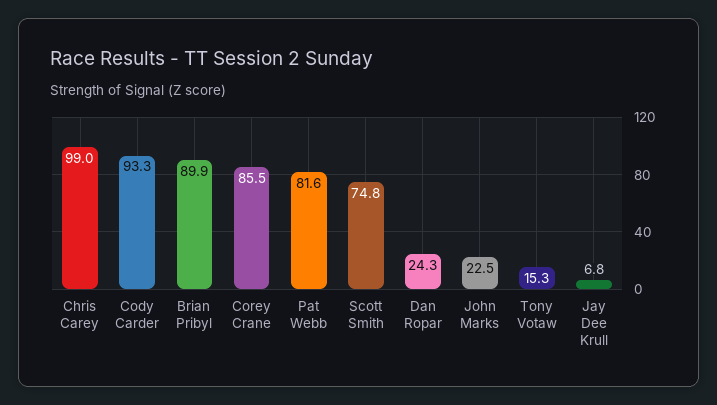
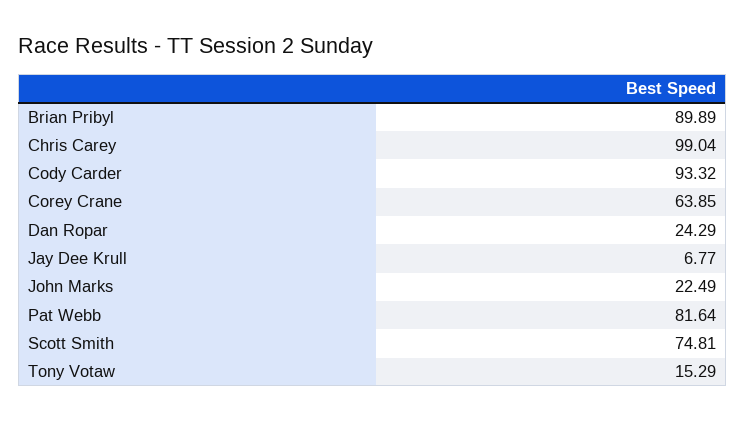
  {
    "Chris Carey": 99.04,
    "Cody Carder": 93.32,
    "Brian Pribyl": 89.89,
-   "Corey Crane": 85.5,
+   "Corey Crane": 63.85,
    "Pat Webb": 81.64,
    "Scott Smith": 74.81,
    "Dan Ropar": 24.29,
    "John Marks": 22.49,
    "Tony Votaw": 15.29,
    "Jay Dee Krull": 6.77
  }

